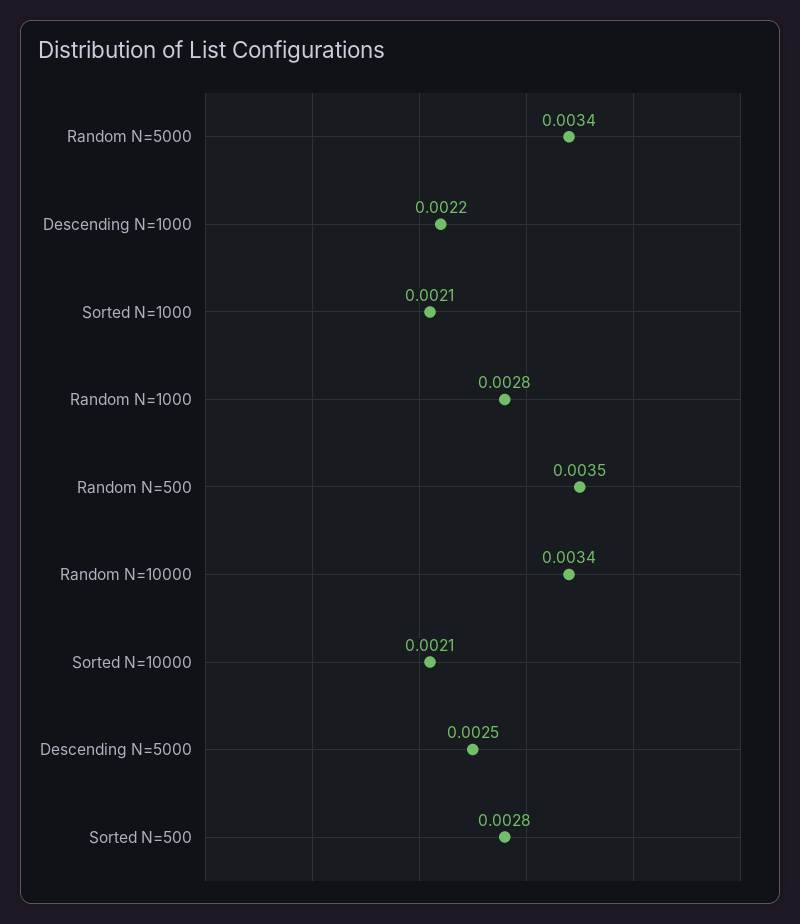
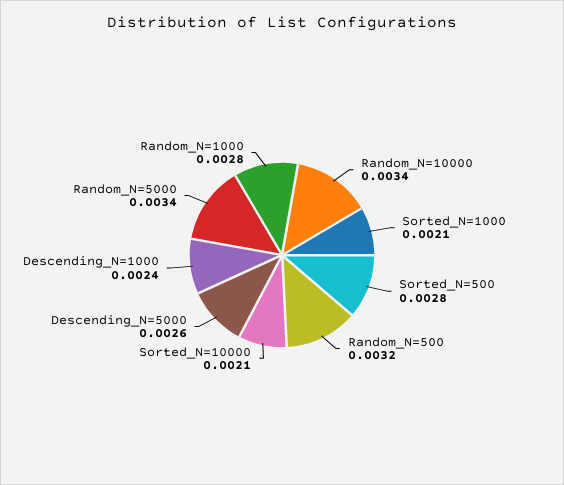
  {
    "Random N=5000": 0.0034,
-   "Descending N=1000": 0.0022,
+   "Descending N=1000": 0.0024,
    "Sorted N=1000": 0.0021,
    "Random N=1000": 0.0028,
-   "Random N=500": 0.0035,
+   "Random N=500": 0.0032,
    "Random N=10000": 0.0034,
    "Sorted N=10000": 0.0021,
-   "Descending N=5000": 0.0025,
+   "Descending N=5000": 0.0026,
    "Sorted N=500": 0.0028
  }

